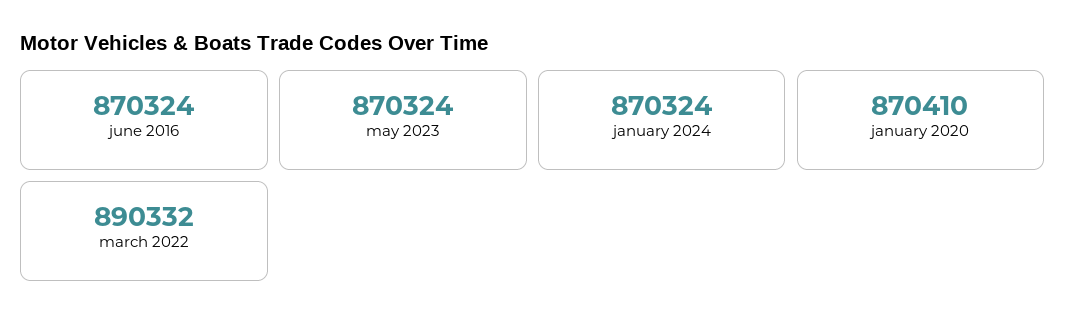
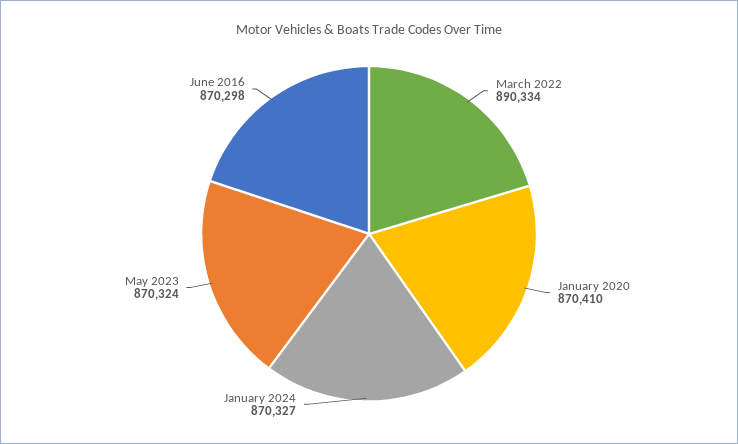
  {
-   "june 2016": 870324,
+   "june 2016": 870298,
    "may 2023": 870324,
-   "january 2024": 870324,
+   "january 2024": 870327,
    "january 2020": 870410,
-   "march 2022": 890332
+   "march 2022": 890334
  }

